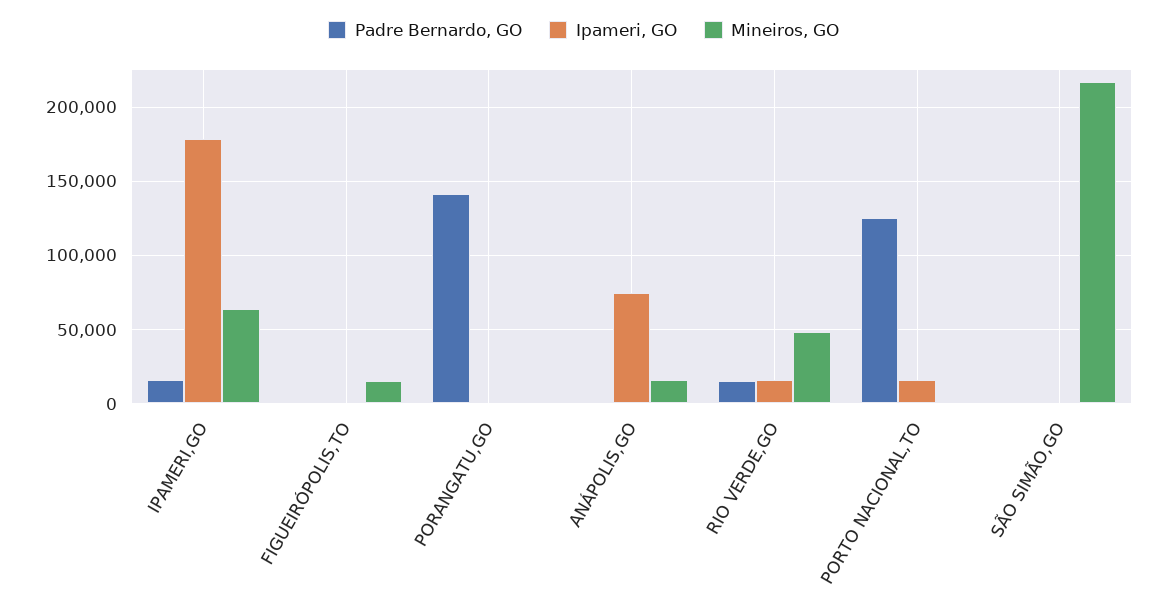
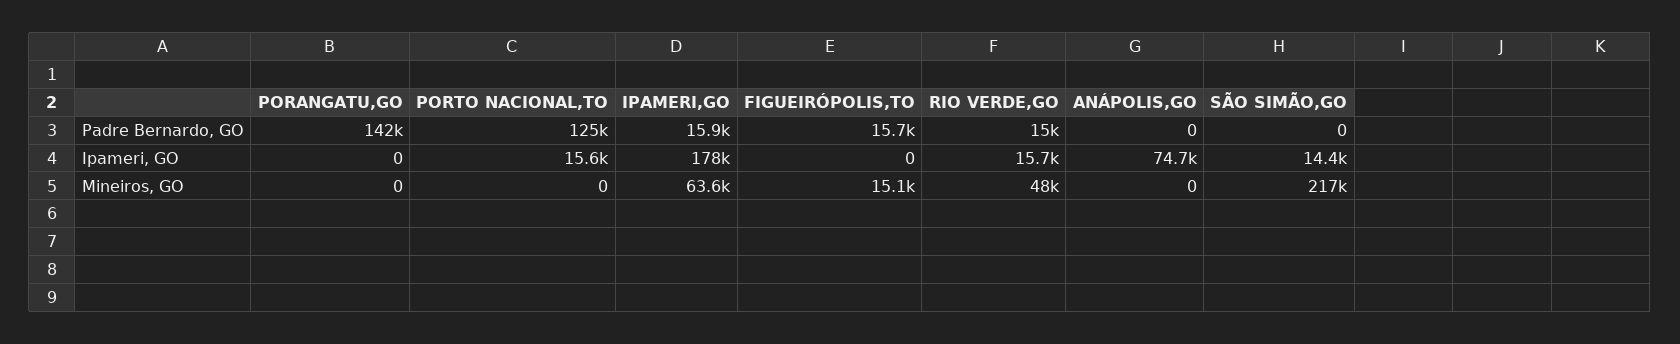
  {
    "Padre Bernardo, GO": {
      "IPAMERI,GO": 15900,
-     "FIGUEIRÓPOLIS,TO": 0,
+     "FIGUEIRÓPOLIS,TO": 15700,
      "PORANGATU,GO": 142000,
      "ANÁPOLIS,GO": 0,
      "RIO VERDE,GO": 15000,
      "PORTO NACIONAL,TO": 125000,
      "SÃO SIMÃO,GO": 0
    },
    "Ipameri, GO": {
      "IPAMERI,GO": 178000,
      "FIGUEIRÓPOLIS,TO": 0,
      "PORANGATU,GO": 0,
      "ANÁPOLIS,GO": 74700,
      "RIO VERDE,GO": 15700,
      "PORTO NACIONAL,TO": 15600,
-     "SÃO SIMÃO,GO": 0
+     "SÃO SIMÃO,GO": 14400
    },
    "Mineiros, GO": {
      "IPAMERI,GO": 63600,
      "FIGUEIRÓPOLIS,TO": 15100,
      "PORANGATU,GO": 0,
-     "ANÁPOLIS,GO": 15000,
+     "ANÁPOLIS,GO": 0,
      "RIO VERDE,GO": 48000,
      "PORTO NACIONAL,TO": 0,
      "SÃO SIMÃO,GO": 217000
    }
  }

